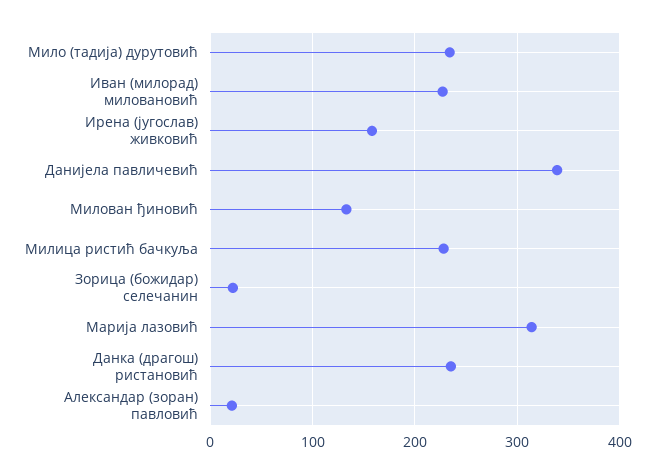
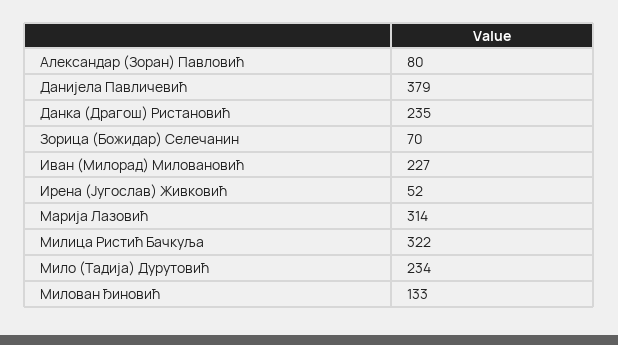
  {
    "Мило (тадија) дурутовић": 234,
    "Иван (милорад) миловановић": 227,
-   "Ирена (југослав) живковић": 160,
+   "Ирена (југослав) живковић": 52,
-   "Данијела павличевић": 340,
+   "Данијела павличевић": 379,
    "Милован ђиновић": 133,
-   "Милица ристић бачкуља": 230,
+   "Милица ристић бачкуља": 322,
-   "Зорица (божидар) селечанин": 20,
+   "Зорица (божидар) селечанин": 70,
    "Марија лазовић": 314,
    "Данка (драгош) ристановић": 235,
-   "Александар (зоран) павловић": 20
+   "Александар (зоран) павловић": 80
  }

